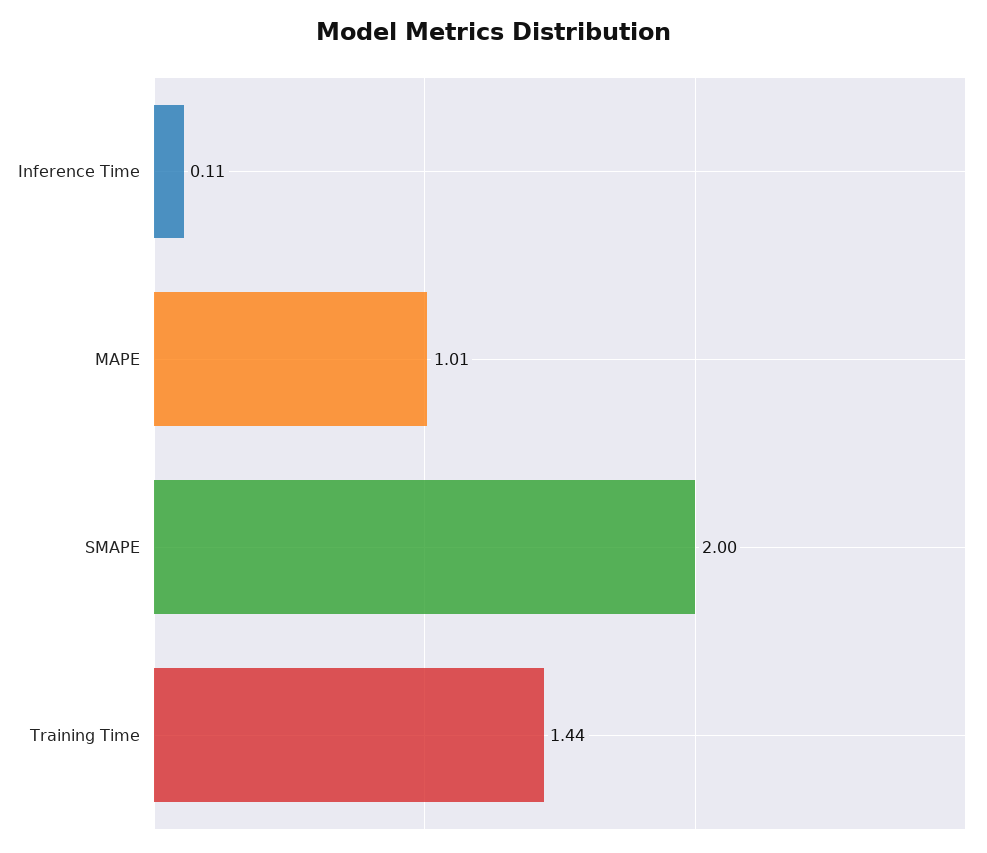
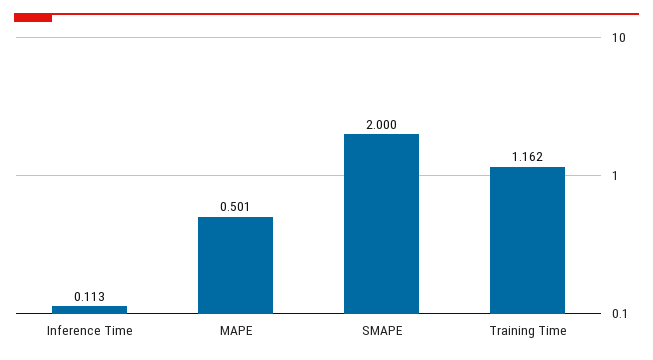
  {
    "Inference Time": 0.113,
-   "MAPE": 1.01,
+   "MAPE": 0.501,
    "SMAPE": 2,
-   "Training Time": 1.44
+   "Training Time": 1.162
  }

